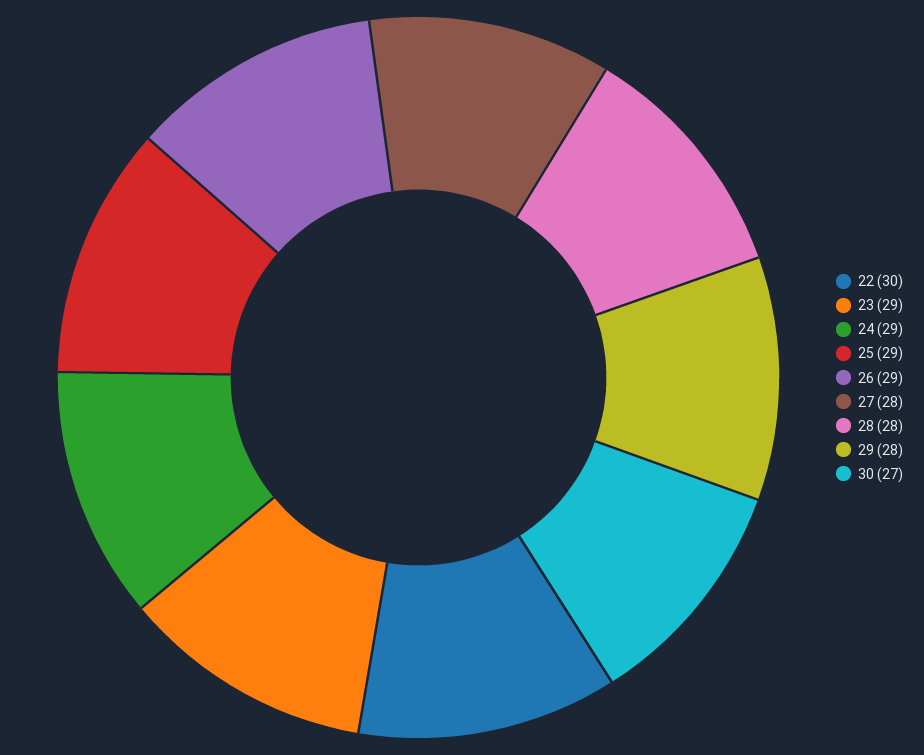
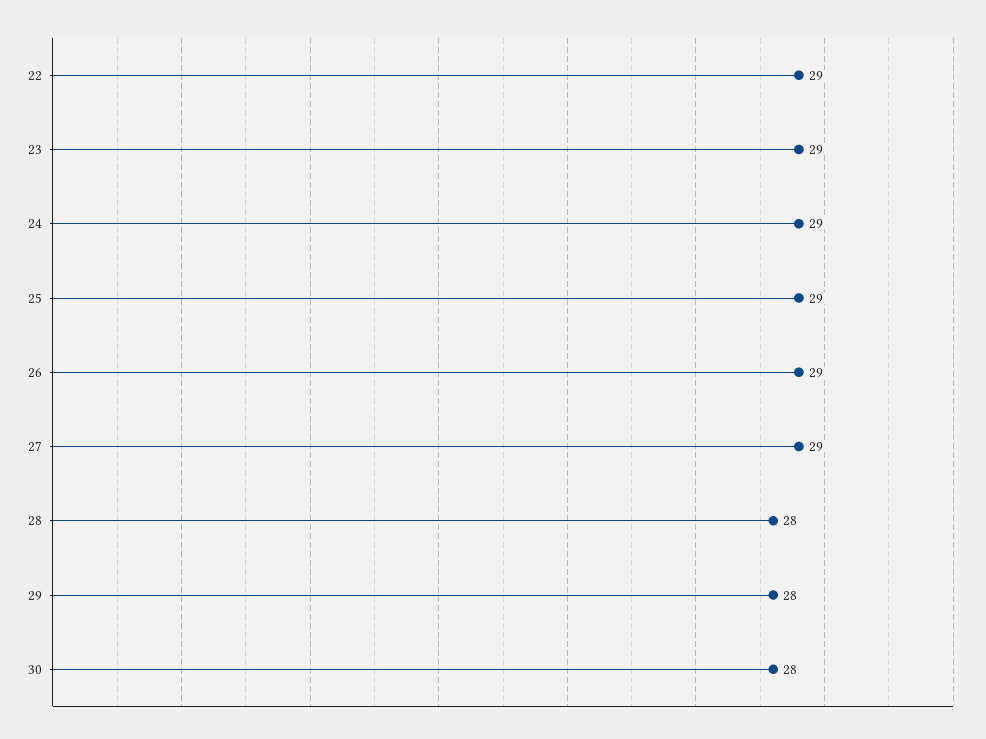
  {
-   "22": 30,
+   "22": 29,
    "23": 29,
    "24": 29,
    "25": 29,
    "26": 29,
-   "27": 28,
+   "27": 29,
    "28": 28,
    "29": 28,
-   "30": 27
+   "30": 28
  }

